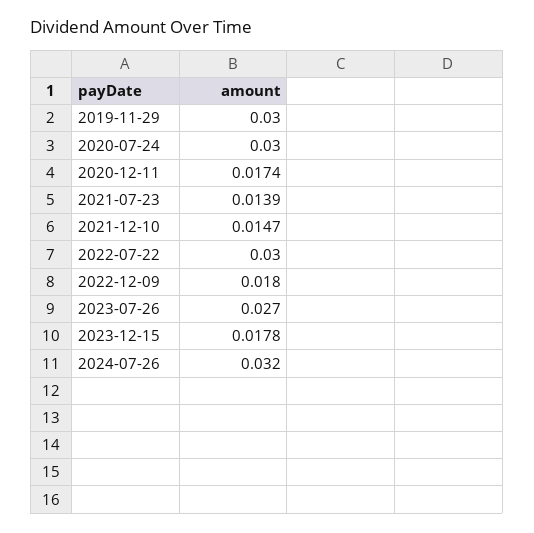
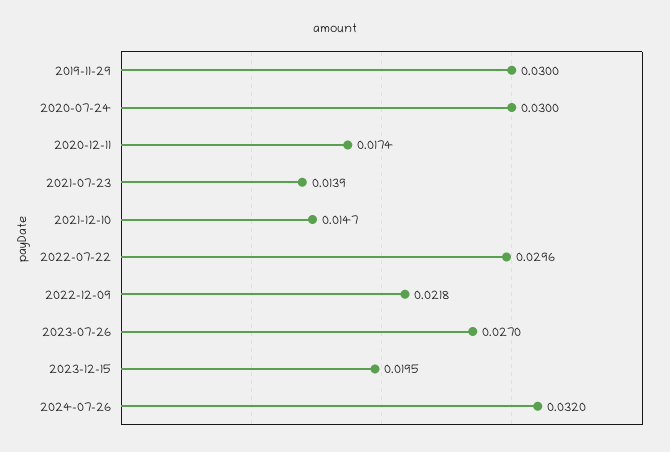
  {
    "2019-11-29": 0.03,
    "2020-07-24": 0.03,
    "2020-12-11": 0.0174,
    "2021-07-23": 0.0139,
    "2021-12-10": 0.0147,
-   "2022-07-22": 0.03,
+   "2022-07-22": 0.0296,
-   "2022-12-09": 0.018,
+   "2022-12-09": 0.0218,
    "2023-07-26": 0.027,
-   "2023-12-15": 0.0178,
+   "2023-12-15": 0.0195,
    "2024-07-26": 0.032
  }

